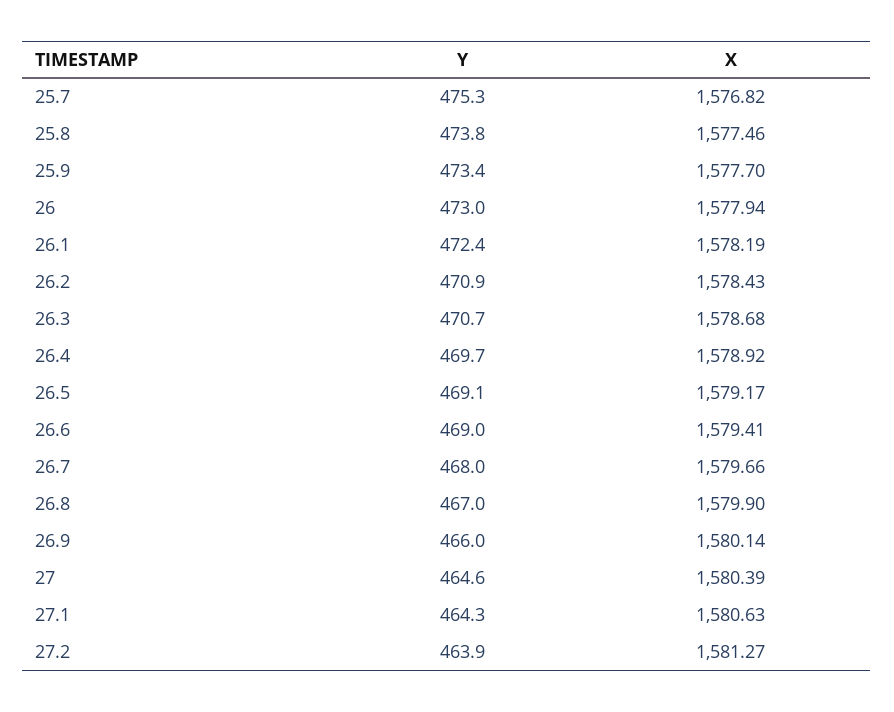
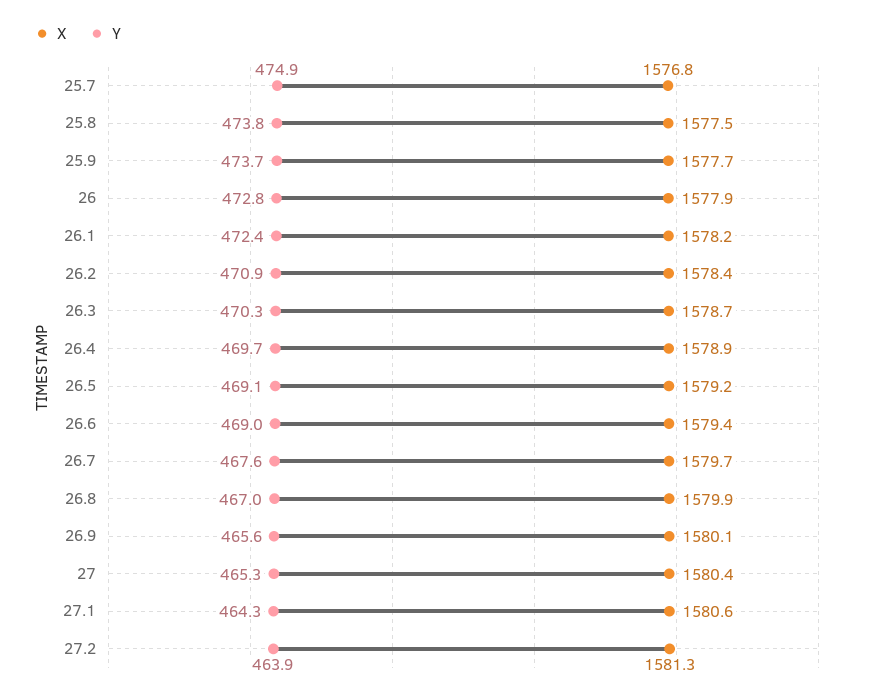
  {
    "Y": {
-     "25.7": 475.3,
+     "25.7": 474.9,
      "25.8": 473.8,
-     "25.9": 473.4,
+     "25.9": 473.7,
-     "26": 473,
+     "26": 472.8,
      "26.1": 472.4,
      "26.2": 470.9,
-     "26.3": 470.7,
+     "26.3": 470.3,
      "26.4": 469.7,
      "26.5": 469.1,
      "26.6": 469,
-     "26.7": 468,
+     "26.7": 467.6,
      "26.8": 467,
-     "26.9": 466,
+     "26.9": 465.6,
-     "27": 464.6,
+     "27": 465.3,
      "27.1": 464.3,
      "27.2": 463.9
    },
    "X": {
      "25.7": 1576.82,
      "25.8": 1577.46,
      "25.9": 1577.7,
      "26": 1577.94,
      "26.1": 1578.19,
      "26.2": 1578.43,
      "26.3": 1578.68,
      "26.4": 1578.92,
      "26.5": 1579.17,
      "26.6": 1579.41,
      "26.7": 1579.66,
      "26.8": 1579.9,
      "26.9": 1580.14,
      "27": 1580.39,
      "27.1": 1580.63,
      "27.2": 1581.27
    }
  }

